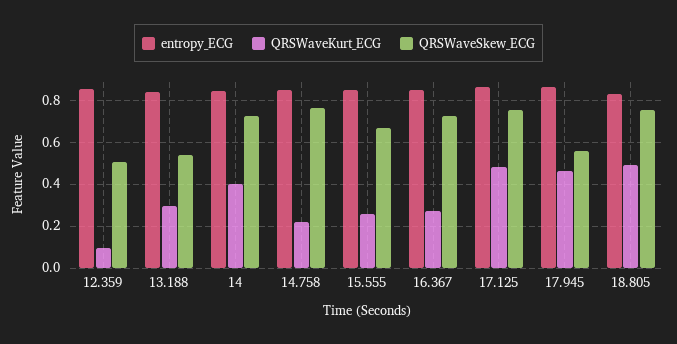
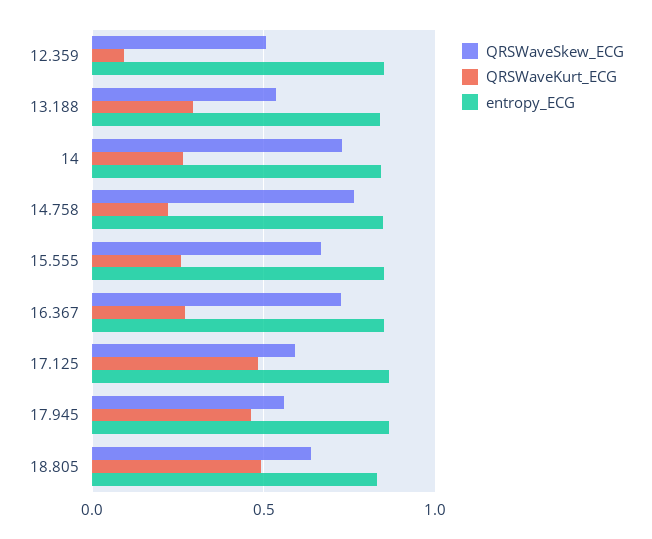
  {
    "entropy_ECG": {
      "12.359": 0.85,
      "13.188": 0.85,
      "14": 0.85,
      "14.758": 0.85,
      "15.555": 0.85,
      "16.367": 0.85,
      "17.125": 0.85,
      "17.945": 0.85,
      "18.805": 0.85
    },
    "QRSWaveKurt_ECG": {
      "12.359": 0.1,
      "13.188": 0.3,
-     "14": 0.4,
+     "14": 0.25,
      "14.758": 0.2,
      "15.555": 0.25,
      "16.367": 0.25,
      "17.125": 0.5,
      "17.945": 0.45,
      "18.805": 0.5
    },
    "QRSWaveSkew_ECG": {
      "12.359": 0.5,
      "13.188": 0.55,
      "14": 0.75,
      "14.758": 0.75,
      "15.555": 0.65,
      "16.367": 0.75,
-     "17.125": 0.75,
+     "17.125": 0.6,
      "17.945": 0.55,
-     "18.805": 0.75
+     "18.805": 0.65
    }
  }

